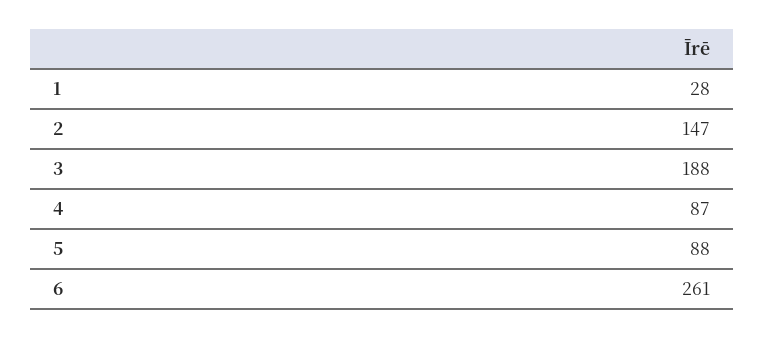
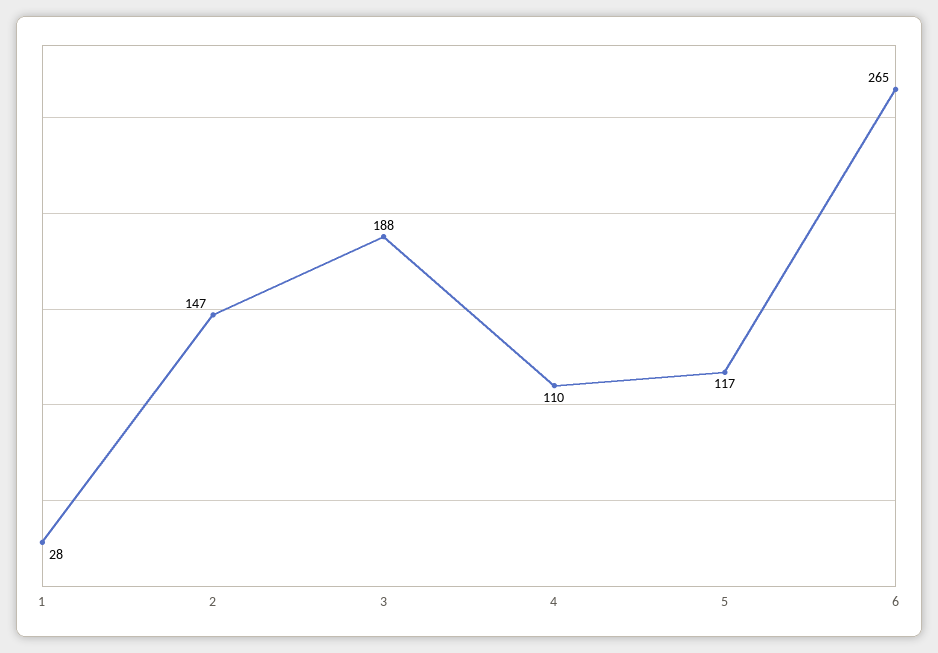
  {
    "1": 28,
    "2": 147,
    "3": 188,
-   "4": 87,
+   "4": 110,
-   "5": 88,
+   "5": 117,
-   "6": 261
+   "6": 265
  }

